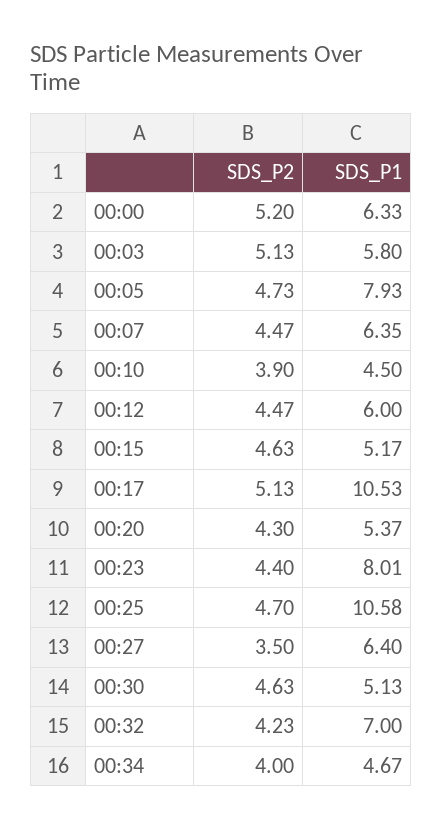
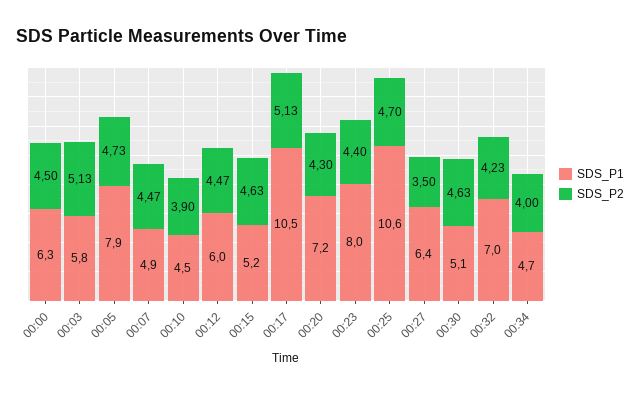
  {
    "SDS_P2": {
-     "00:00": 5.2,
+     "00:00": 4.5,
      "00:03": 5.13,
      "00:05": 4.73,
      "00:07": 4.47,
      "00:10": 3.9,
      "00:12": 4.47,
      "00:15": 4.63,
      "00:17": 5.13,
      "00:20": 4.3,
      "00:23": 4.4,
      "00:25": 4.7,
      "00:27": 3.5,
      "00:30": 4.63,
      "00:32": 4.23,
      "00:34": 4
    },
    "SDS_P1": {
      "00:00": 6.33,
      "00:03": 5.8,
      "00:05": 7.93,
-     "00:07": 6.35,
+     "00:07": 4.9,
      "00:10": 4.5,
      "00:12": 6,
      "00:15": 5.17,
      "00:17": 10.53,
-     "00:20": 5.37,
+     "00:20": 7.2,
      "00:23": 8.01,
      "00:25": 10.58,
      "00:27": 6.4,
      "00:30": 5.13,
      "00:32": 7,
      "00:34": 4.67
    }
  }

